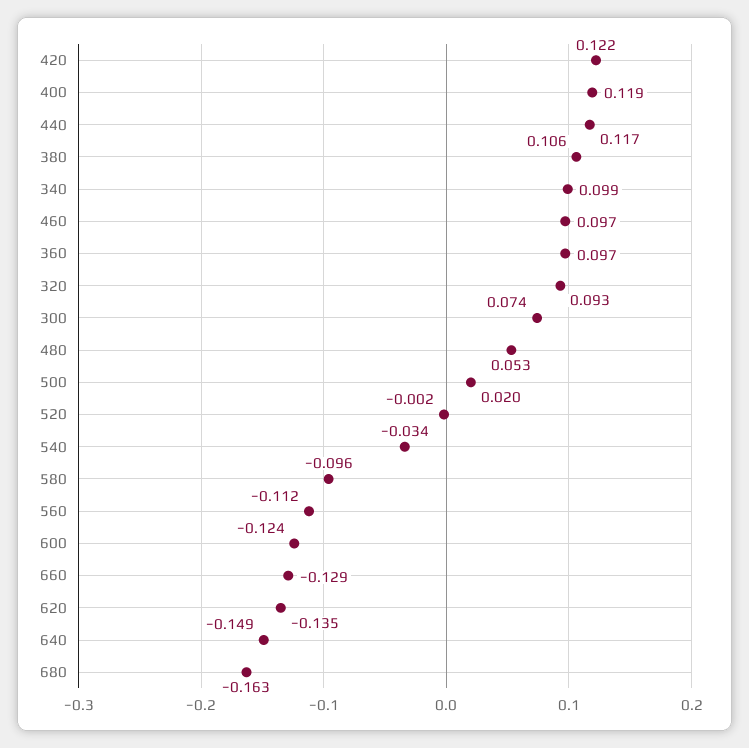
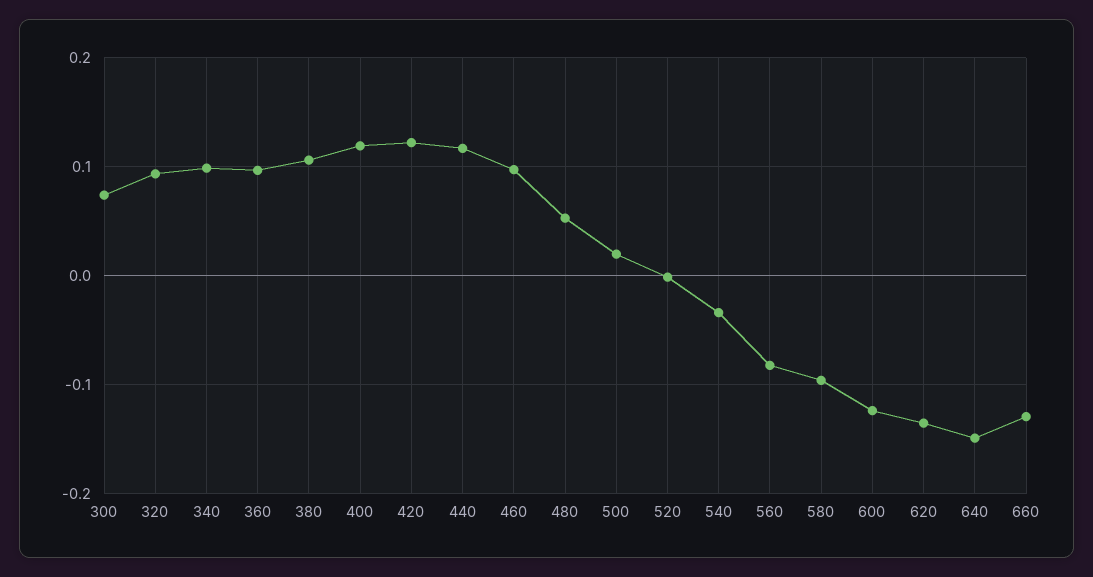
  {
    "420": 0.122,
    "400": 0.119,
    "440": 0.117,
    "380": 0.106,
    "340": 0.099,
    "460": 0.097,
    "360": 0.097,
    "320": 0.093,
    "300": 0.074,
    "480": 0.053,
    "500": 0.02,
    "520": -0.002,
    "540": -0.034,
    "580": -0.096,
-   "560": -0.112,
+   "560": -0.08,
    "600": -0.124,
    "660": -0.129,
    "620": -0.135,
-   "640": -0.149,
+   "640": -0.149
-   "680": -0.163
  }

